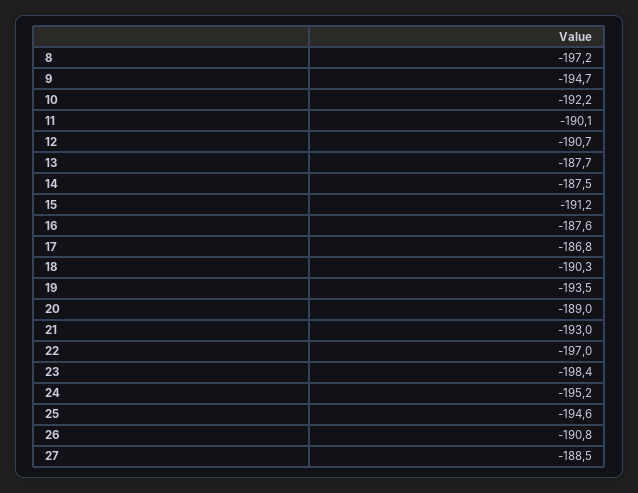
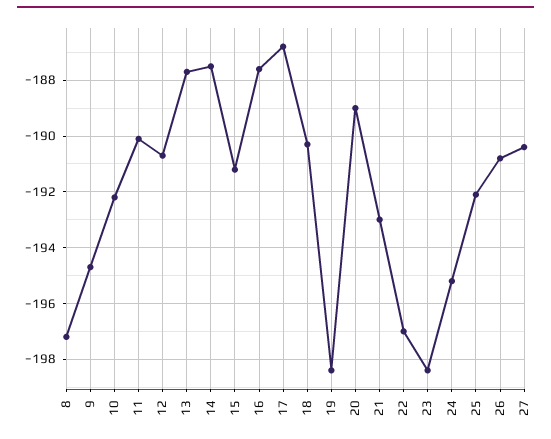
  {
    "8": -197.2,
    "9": -194.7,
    "10": -192.2,
    "11": -190.1,
    "12": -190.7,
    "13": -187.7,
    "14": -187.5,
    "15": -191.2,
    "16": -187.6,
    "17": -186.8,
    "18": -190.3,
-   "19": -193.5,
+   "19": -198.5,
    "20": -189,
    "21": -193,
    "22": -197,
    "23": -198.4,
    "24": -195.2,
-   "25": -194.6,
+   "25": -192,
    "26": -190.8,
-   "27": -188.5
+   "27": -190.5
  }

